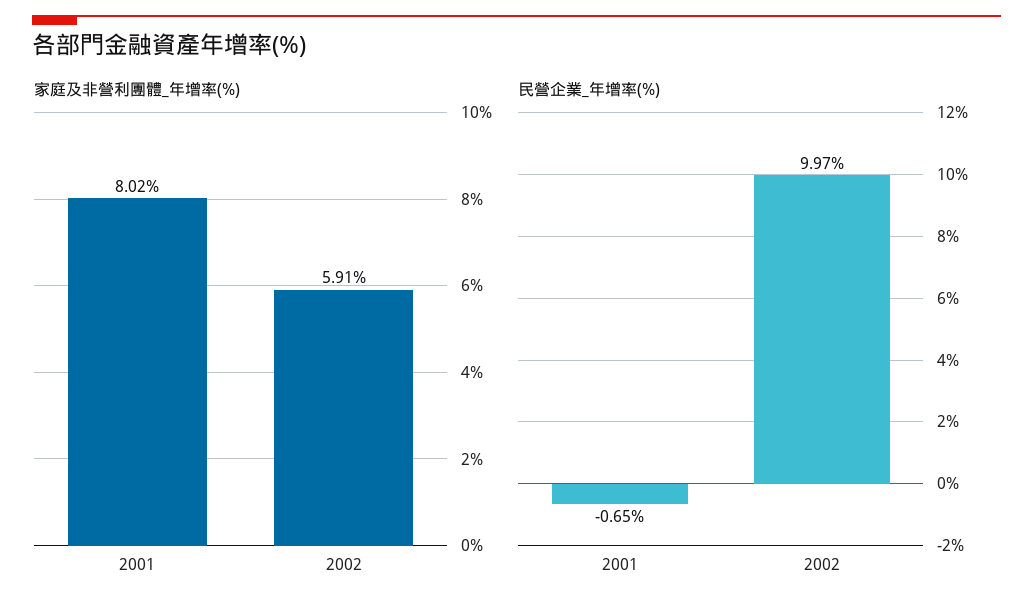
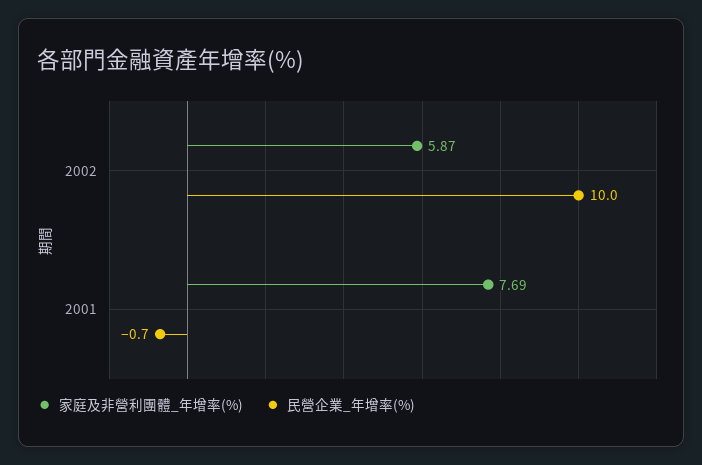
  {
    "家庭及非營利團體_年增率(%)": {
-     "2001": 8.02,
+     "2001": 7.69,
-     "2002": 5.91
+     "2002": 5.87
    },
    "民營企業_年增率(%)": {
      "2001": -0.65,
      "2002": 9.97
    }
  }

